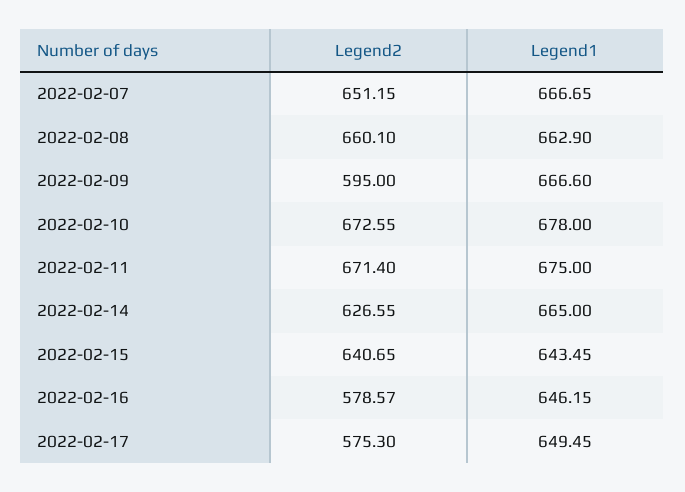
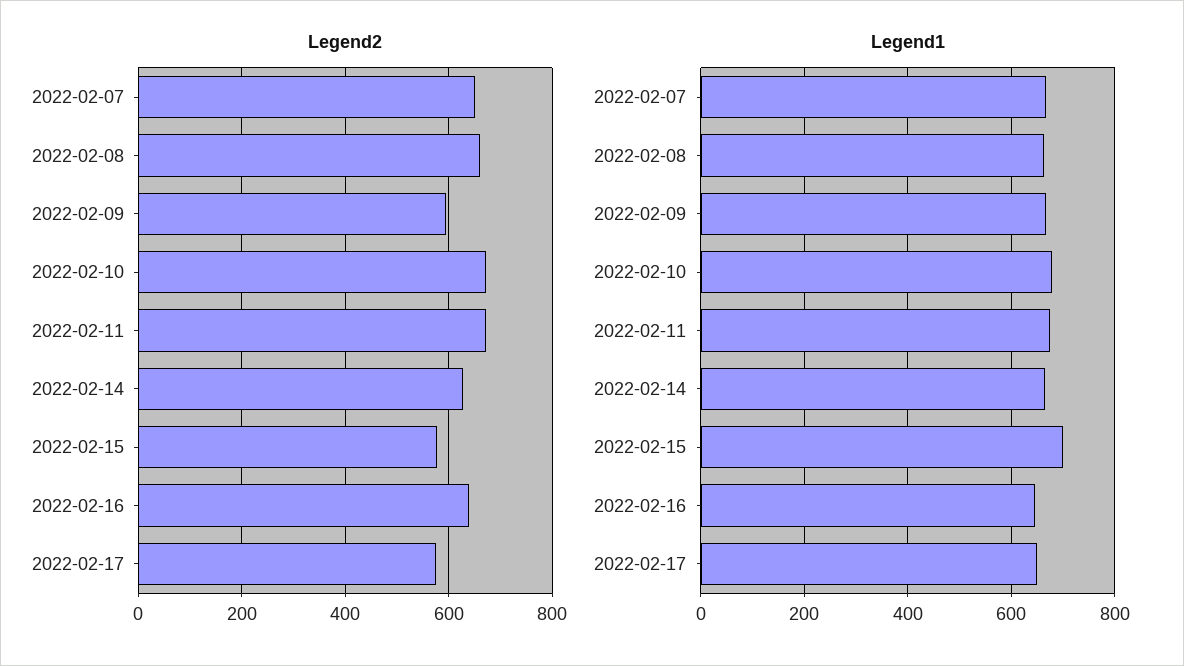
  {
    "Legend2": {
      "2022-02-07": 651.15,
      "2022-02-08": 660.1,
      "2022-02-09": 595,
      "2022-02-10": 672.55,
      "2022-02-11": 671.4,
      "2022-02-14": 626.55,
-     "2022-02-15": 640.65,
+     "2022-02-15": 580,
-     "2022-02-16": 578.57,
+     "2022-02-16": 640,
      "2022-02-17": 575.3
    },
    "Legend1": {
      "2022-02-07": 666.65,
      "2022-02-08": 662.9,
      "2022-02-09": 666.6,
      "2022-02-10": 678,
      "2022-02-11": 675,
      "2022-02-14": 665,
-     "2022-02-15": 643.45,
+     "2022-02-15": 700,
      "2022-02-16": 646.15,
      "2022-02-17": 649.45
    }
  }

